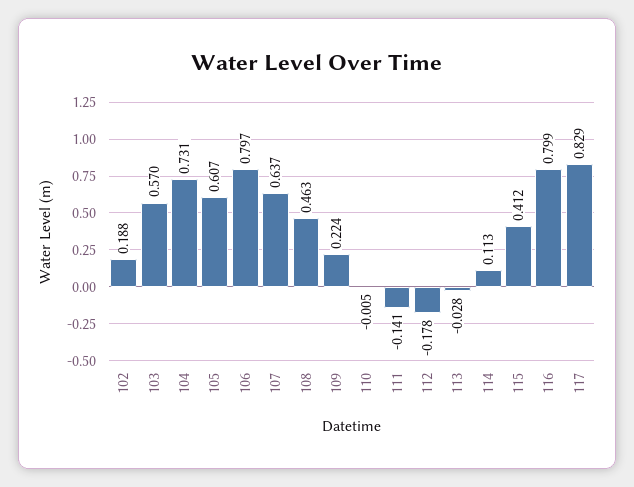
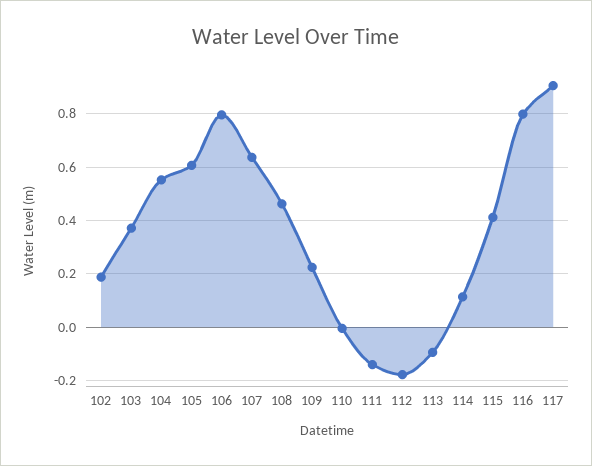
  {
    "102": 0.188,
-   "103": 0.57,
+   "103": 0.375,
-   "104": 0.731,
+   "104": 0.55,
    "105": 0.607,
    "106": 0.797,
    "107": 0.637,
    "108": 0.463,
    "109": 0.224,
    "110": -0.005,
    "111": -0.141,
    "112": -0.178,
-   "113": -0.028,
+   "113": -0.1,
    "114": 0.113,
    "115": 0.412,
    "116": 0.799,
-   "117": 0.829
+   "117": 0.9
  }

